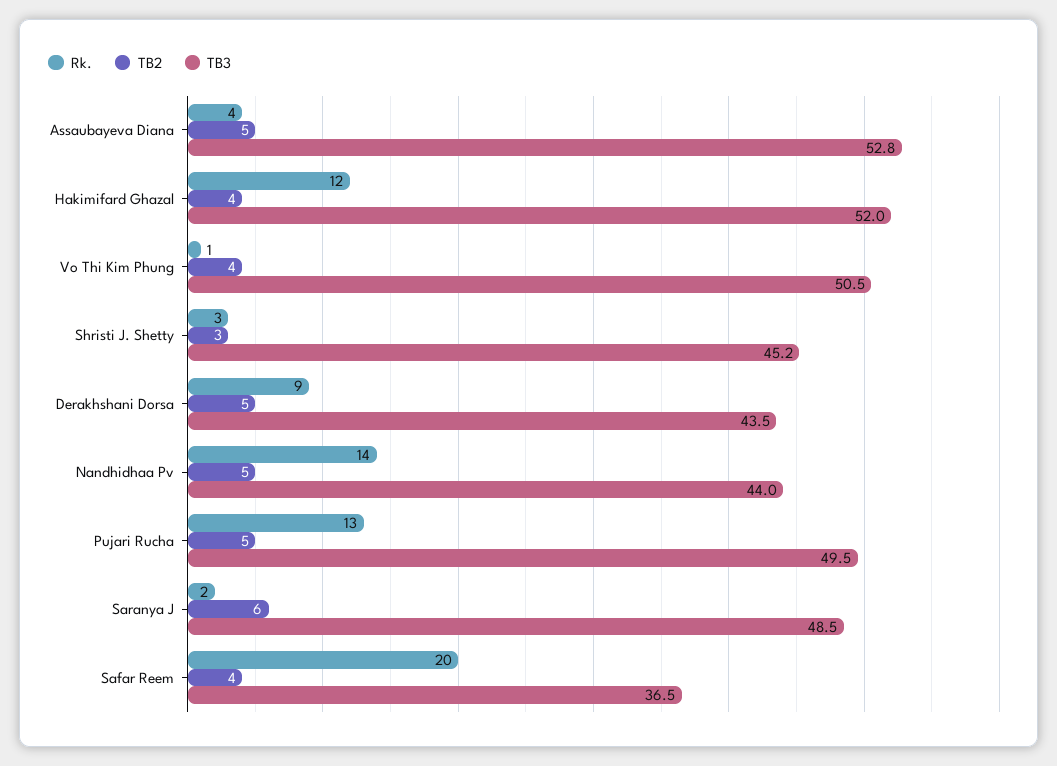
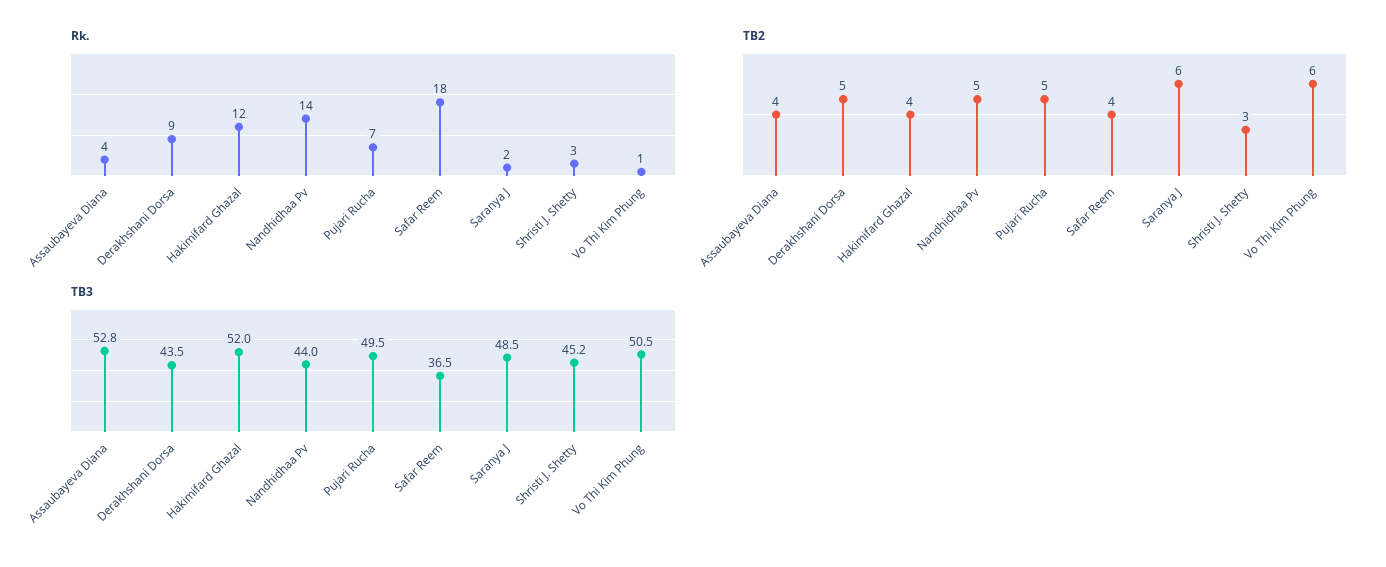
  {
    "Rk.": {
      "Assaubayeva Diana": 4,
      "Hakimifard Ghazal": 12,
      "Vo Thi Kim Phung": 1,
      "Shristi J. Shetty": 3,
      "Derakhshani Dorsa": 9,
      "Nandhidhaa Pv": 14,
-     "Pujari Rucha": 13,
+     "Pujari Rucha": 7,
      "Saranya J": 2,
-     "Safar Reem": 20
+     "Safar Reem": 18
    },
    "TB2": {
-     "Assaubayeva Diana": 5,
+     "Assaubayeva Diana": 4,
      "Hakimifard Ghazal": 4,
-     "Vo Thi Kim Phung": 4,
+     "Vo Thi Kim Phung": 6,
      "Shristi J. Shetty": 3,
      "Derakhshani Dorsa": 5,
      "Nandhidhaa Pv": 5,
      "Pujari Rucha": 5,
      "Saranya J": 6,
      "Safar Reem": 4
    },
    "TB3": {
      "Assaubayeva Diana": 52.8,
      "Hakimifard Ghazal": 52,
      "Vo Thi Kim Phung": 50.5,
      "Shristi J. Shetty": 45.2,
      "Derakhshani Dorsa": 43.5,
      "Nandhidhaa Pv": 44,
      "Pujari Rucha": 49.5,
      "Saranya J": 48.5,
      "Safar Reem": 36.5
    }
  }

